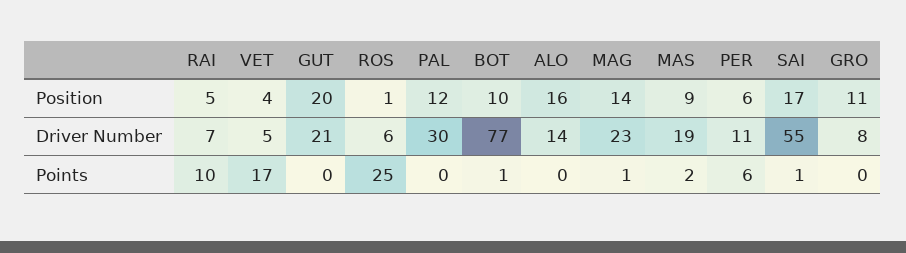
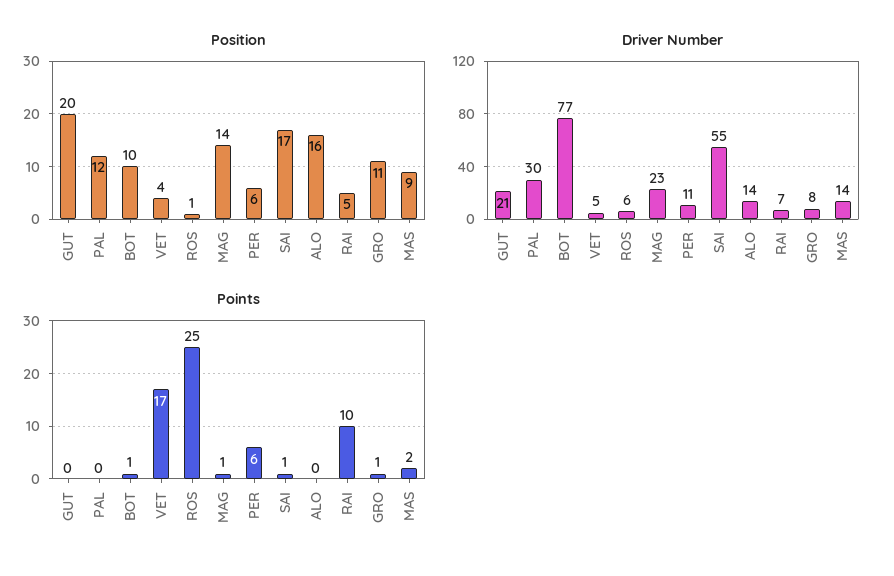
  {
    "Position": {
      "RAI": 5,
      "VET": 4,
      "GUT": 20,
      "ROS": 1,
      "PAL": 12,
      "BOT": 10,
      "ALO": 16,
      "MAG": 14,
      "MAS": 9,
      "PER": 6,
      "SAI": 17,
      "GRO": 11
    },
    "Driver Number": {
      "RAI": 7,
      "VET": 5,
      "GUT": 21,
      "ROS": 6,
      "PAL": 30,
      "BOT": 77,
      "ALO": 14,
      "MAG": 23,
-     "MAS": 19,
+     "MAS": 14,
      "PER": 11,
      "SAI": 55,
      "GRO": 8
    },
    "Points": {
      "RAI": 10,
      "VET": 17,
      "GUT": 0,
      "ROS": 25,
      "PAL": 0,
      "BOT": 1,
      "ALO": 0,
      "MAG": 1,
      "MAS": 2,
      "PER": 6,
      "SAI": 1,
-     "GRO": 0
+     "GRO": 1
    }
  }

